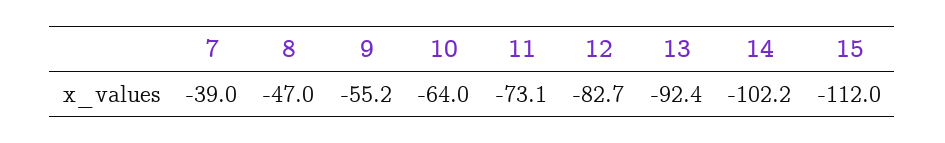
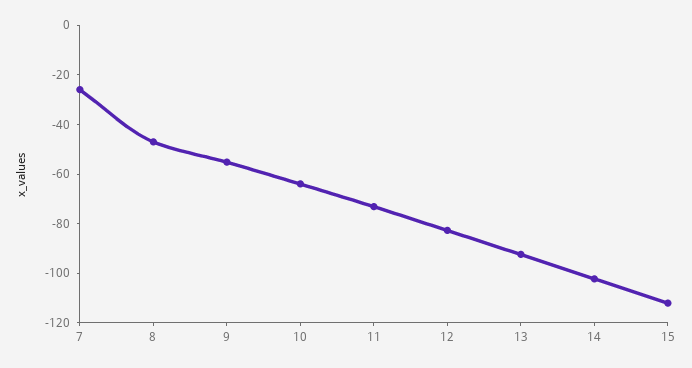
  {
-   "7": -39,
+   "7": -25,
    "8": -47,
    "9": -55.2,
    "10": -64,
    "11": -73.1,
    "12": -82.7,
    "13": -92.4,
    "14": -102.2,
    "15": -112
  }

